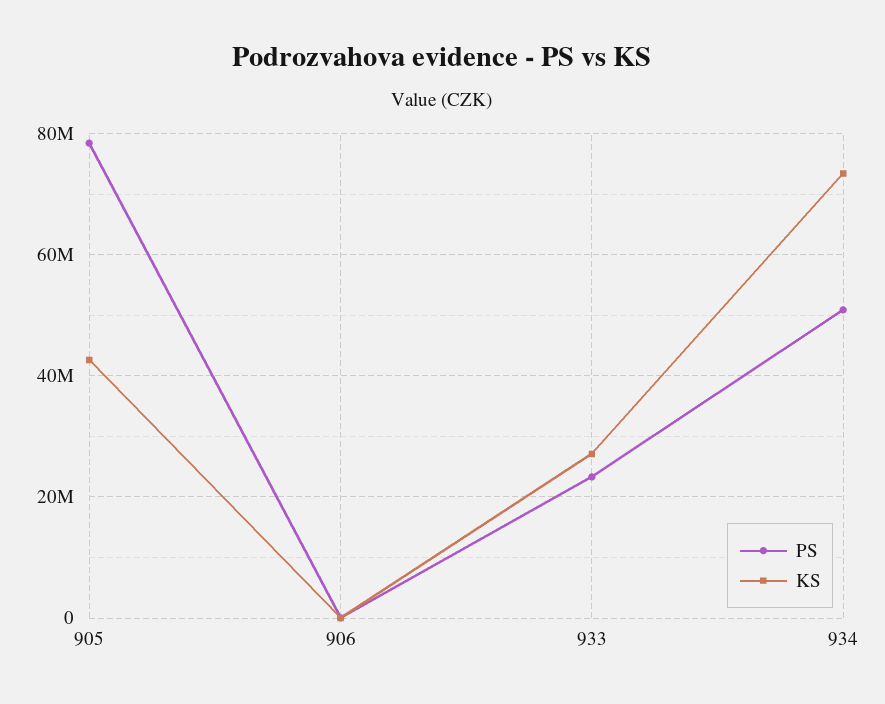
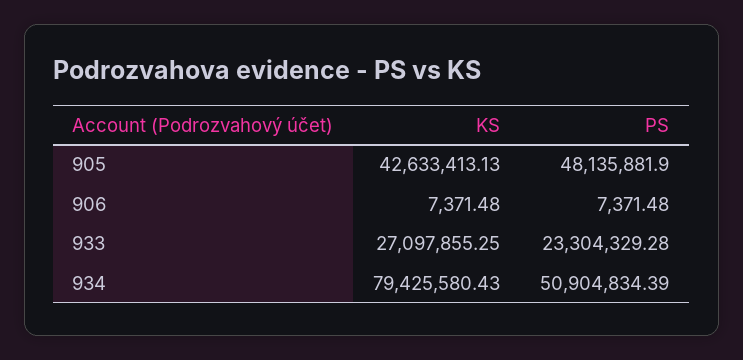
  {
    "PS": {
-     "905": 78000000,
+     "905": 48135881.9,
      "906": 7371.48,
      "933": 23304329.28,
      "934": 50904834.39
    },
    "KS": {
      "905": 42633413.13,
      "906": 7371.48,
      "933": 27097855.25,
-     "934": 74000000
+     "934": 79425580.43
    }
  }

